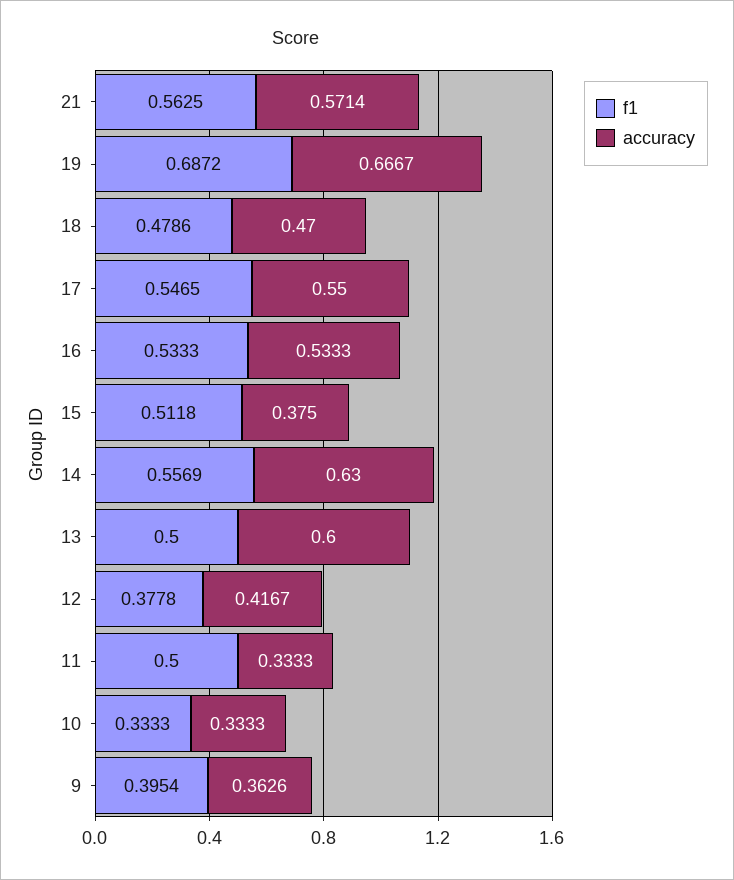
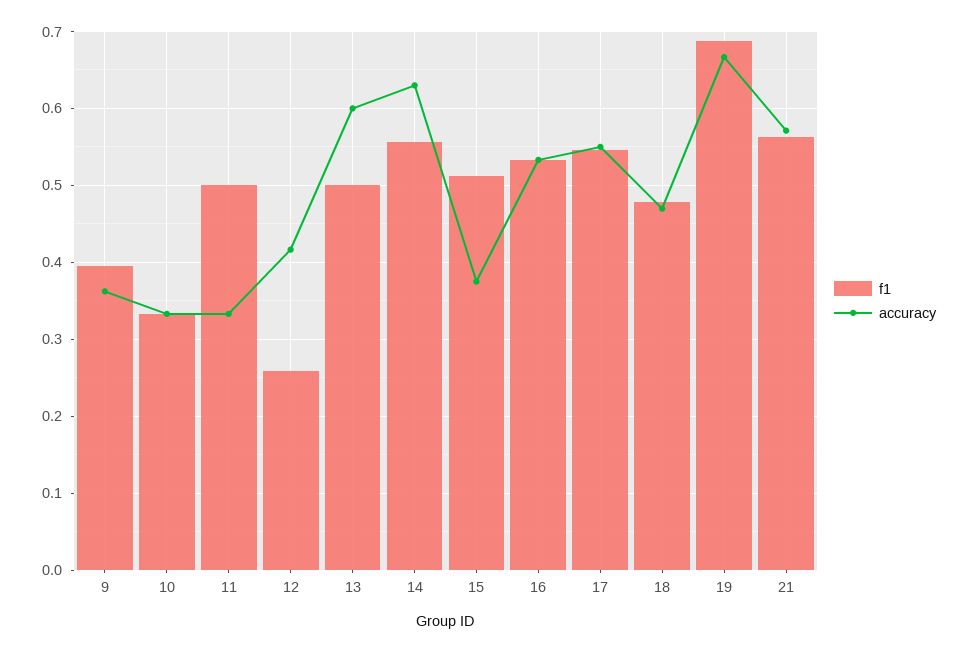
  {
    "f1": {
      "21": 0.5625,
      "19": 0.6872,
      "18": 0.4786,
      "17": 0.5465,
      "16": 0.5333,
      "15": 0.5118,
      "14": 0.5569,
      "13": 0.5,
-     "12": 0.3778,
+     "12": 0.26,
      "11": 0.5,
      "10": 0.3333,
      "9": 0.3954
    },
    "accuracy": {
      "21": 0.5714,
      "19": 0.6667,
      "18": 0.47,
      "17": 0.55,
      "16": 0.5333,
      "15": 0.375,
      "14": 0.63,
      "13": 0.6,
      "12": 0.4167,
      "11": 0.3333,
      "10": 0.3333,
      "9": 0.3626
    }
  }

